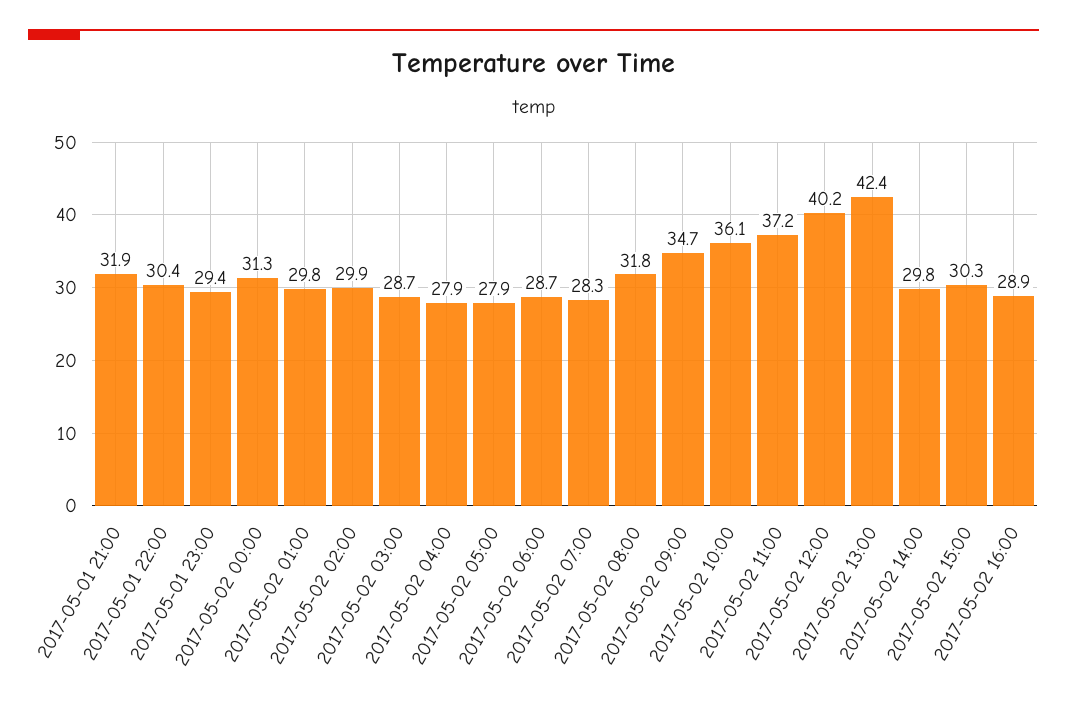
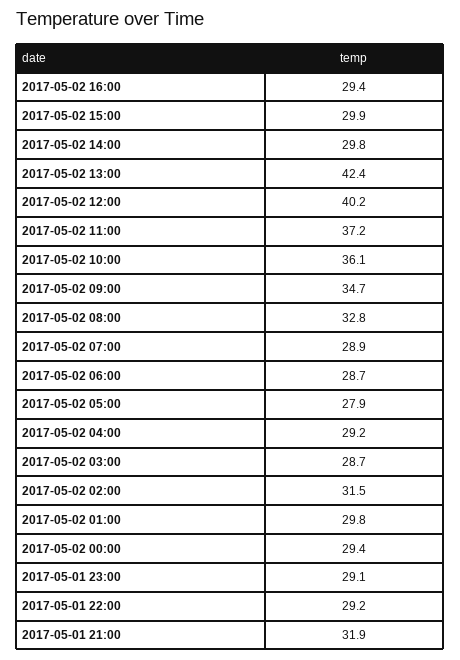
  {
    "2017-05-01 21:00": 31.9,
-   "2017-05-01 22:00": 30.4,
+   "2017-05-01 22:00": 29.2,
-   "2017-05-01 23:00": 29.4,
+   "2017-05-01 23:00": 29.1,
-   "2017-05-02 00:00": 31.3,
+   "2017-05-02 00:00": 29.4,
    "2017-05-02 01:00": 29.8,
-   "2017-05-02 02:00": 29.9,
+   "2017-05-02 02:00": 31.5,
    "2017-05-02 03:00": 28.7,
-   "2017-05-02 04:00": 27.9,
+   "2017-05-02 04:00": 29.2,
    "2017-05-02 05:00": 27.9,
    "2017-05-02 06:00": 28.7,
-   "2017-05-02 07:00": 28.3,
+   "2017-05-02 07:00": 28.9,
-   "2017-05-02 08:00": 31.8,
+   "2017-05-02 08:00": 32.8,
    "2017-05-02 09:00": 34.7,
    "2017-05-02 10:00": 36.1,
    "2017-05-02 11:00": 37.2,
    "2017-05-02 12:00": 40.2,
    "2017-05-02 13:00": 42.4,
    "2017-05-02 14:00": 29.8,
-   "2017-05-02 15:00": 30.3,
+   "2017-05-02 15:00": 29.9,
-   "2017-05-02 16:00": 28.9
+   "2017-05-02 16:00": 29.4
  }

